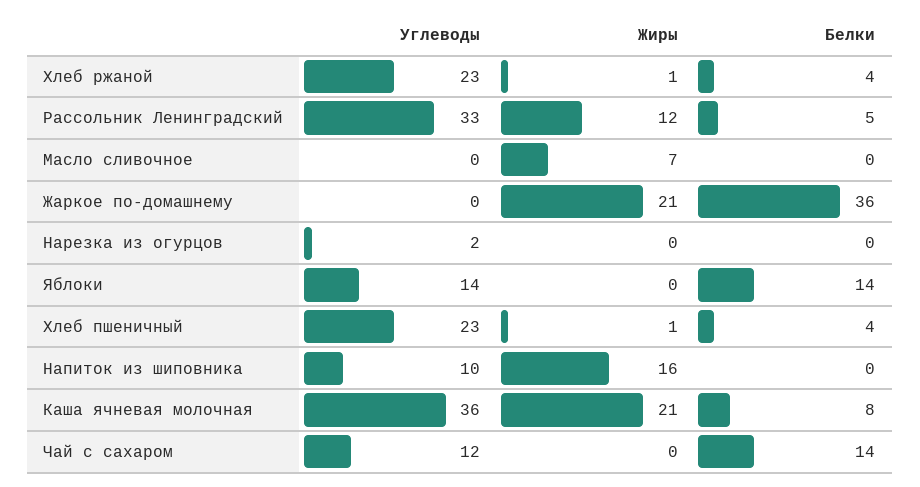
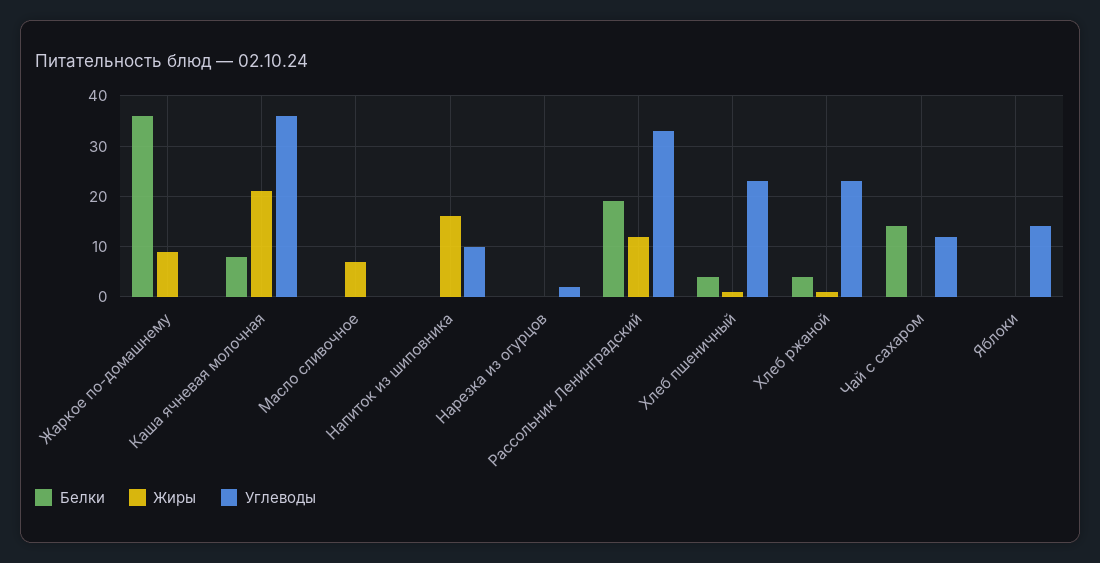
  {
    "Углеводы": {
      "Хлеб ржаной": 23,
      "Рассольник Ленинградский": 33,
      "Масло сливочное": 0,
      "Жаркое по-домашнему": 0,
      "Нарезка из огурцов": 2,
      "Яблоки": 14,
      "Хлеб пшеничный": 23,
      "Напиток из шиповника": 10,
      "Каша ячневая молочная": 36,
      "Чай с сахаром": 12
    },
    "Жиры": {
      "Хлеб ржаной": 1,
      "Рассольник Ленинградский": 12,
      "Масло сливочное": 7,
-     "Жаркое по-домашнему": 21,
+     "Жаркое по-домашнему": 10,
      "Нарезка из огурцов": 0,
      "Яблоки": 0,
      "Хлеб пшеничный": 1,
      "Напиток из шиповника": 16,
      "Каша ячневая молочная": 21,
      "Чай с сахаром": 0
    },
    "Белки": {
      "Хлеб ржаной": 4,
-     "Рассольник Ленинградский": 5,
+     "Рассольник Ленинградский": 20,
      "Масло сливочное": 0,
      "Жаркое по-домашнему": 36,
      "Нарезка из огурцов": 0,
-     "Яблоки": 14,
+     "Яблоки": 0,
      "Хлеб пшеничный": 4,
      "Напиток из шиповника": 0,
      "Каша ячневая молочная": 8,
      "Чай с сахаром": 14
    }
  }

